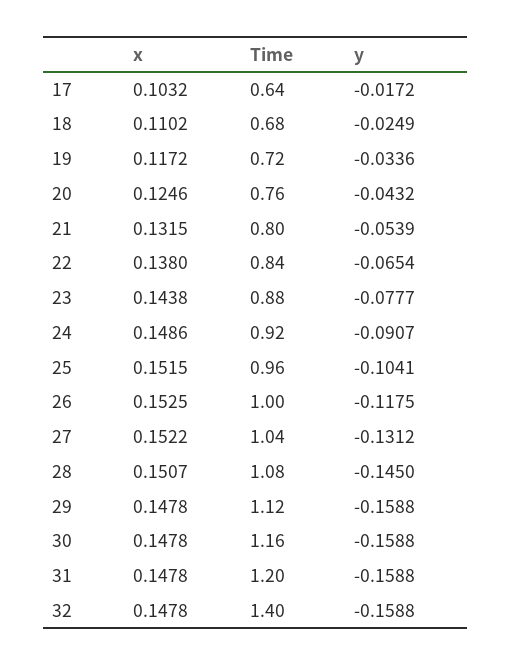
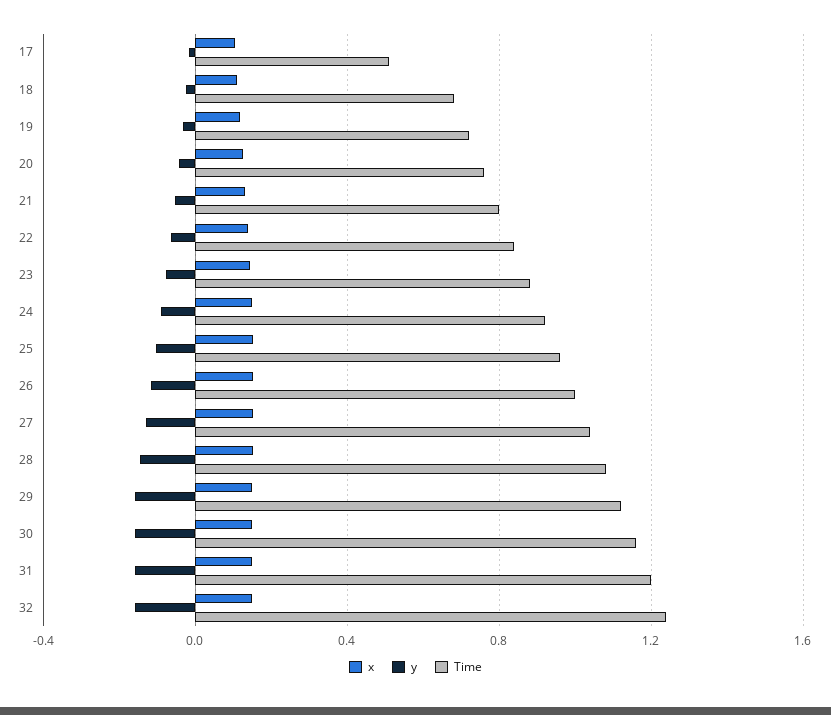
  {
    "x": {
      "17": 0.1032,
      "18": 0.1102,
      "19": 0.1172,
      "20": 0.1246,
      "21": 0.1315,
      "22": 0.138,
      "23": 0.1438,
      "24": 0.1486,
      "25": 0.1515,
      "26": 0.1525,
      "27": 0.1522,
      "28": 0.1507,
      "29": 0.1478,
      "30": 0.1478,
      "31": 0.1478,
      "32": 0.1478
    },
    "Time": {
-     "17": 0.64,
+     "17": 0.5,
      "18": 0.68,
      "19": 0.72,
      "20": 0.76,
      "21": 0.8,
      "22": 0.84,
      "23": 0.88,
      "24": 0.92,
      "25": 0.96,
      "26": 1,
      "27": 1.04,
      "28": 1.08,
      "29": 1.12,
      "30": 1.16,
      "31": 1.2,
-     "32": 1.4
+     "32": 1.25
    },
    "y": {
      "17": -0.0172,
      "18": -0.0249,
      "19": -0.0336,
      "20": -0.0432,
      "21": -0.0539,
      "22": -0.0654,
      "23": -0.0777,
      "24": -0.0907,
      "25": -0.1041,
      "26": -0.1175,
      "27": -0.1312,
      "28": -0.145,
      "29": -0.1588,
      "30": -0.1588,
      "31": -0.1588,
      "32": -0.1588
    }
  }

